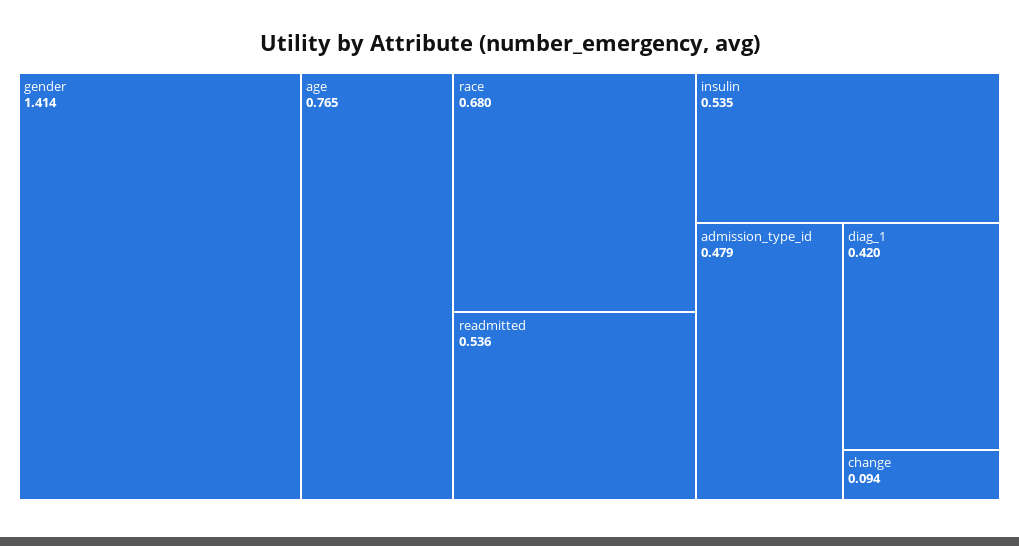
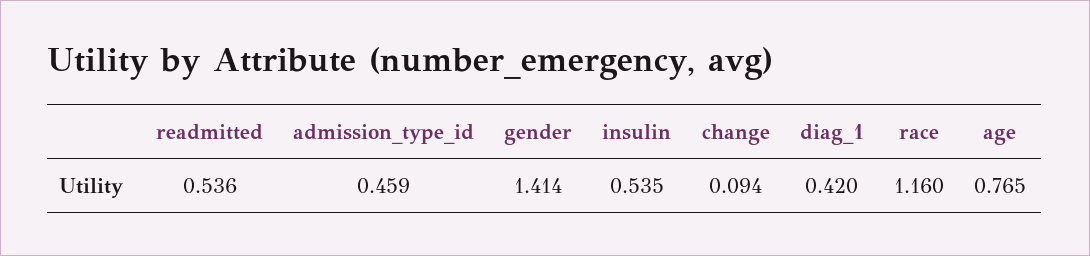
  {
    "gender": 1.414,
    "age": 0.765,
-   "race": 0.68,
+   "race": 1.16,
    "readmitted": 0.536,
    "insulin": 0.535,
-   "admission_type_id": 0.479,
+   "admission_type_id": 0.459,
    "diag_1": 0.42,
    "change": 0.094
  }

